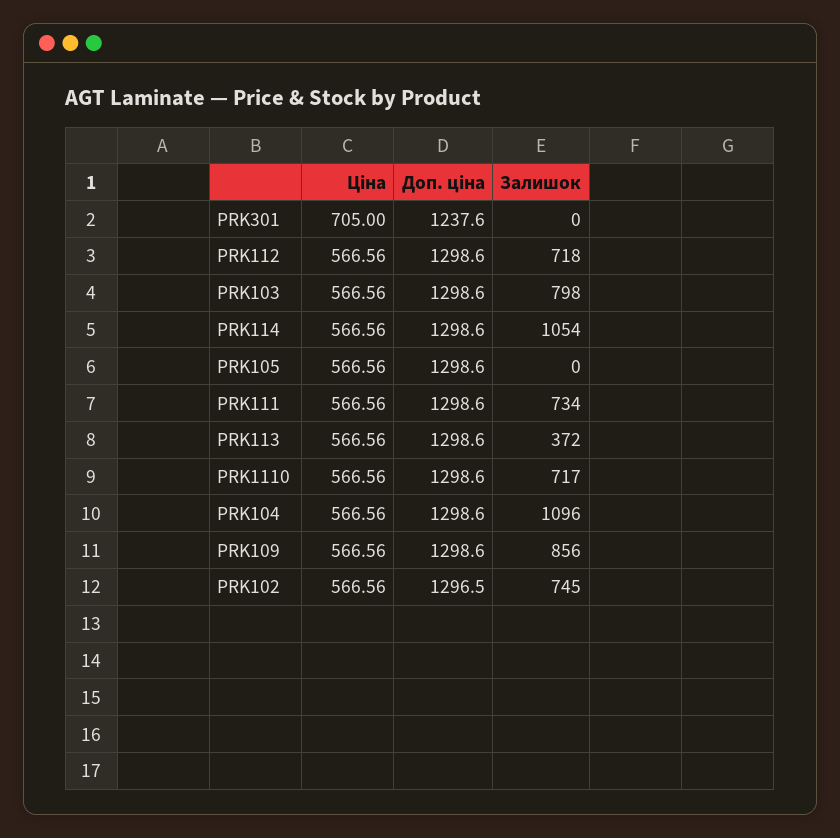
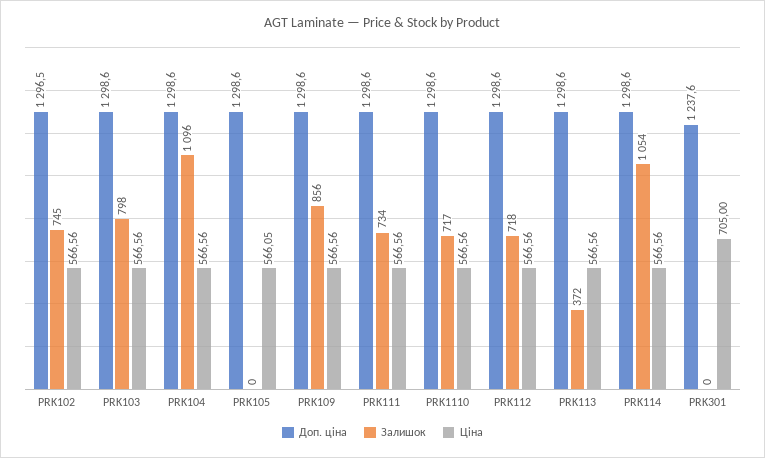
  {
    "Ціна": {
      "PRK301": 705,
      "PRK112": 566.56,
      "PRK103": 566.56,
      "PRK114": 566.56,
-     "PRK105": 566.56,
+     "PRK105": 566.05,
      "PRK111": 566.56,
      "PRK113": 566.56,
      "PRK1110": 566.56,
      "PRK104": 566.56,
      "PRK109": 566.56,
      "PRK102": 566.56
    },
    "Доп. ціна": {
      "PRK301": 1237.6,
      "PRK112": 1298.6,
      "PRK103": 1298.6,
      "PRK114": 1298.6,
      "PRK105": 1298.6,
      "PRK111": 1298.6,
      "PRK113": 1298.6,
      "PRK1110": 1298.6,
      "PRK104": 1298.6,
      "PRK109": 1298.6,
      "PRK102": 1296.5
    },
    "Залишок": {
      "PRK301": 0,
      "PRK112": 718,
      "PRK103": 798,
      "PRK114": 1054,
      "PRK105": 0,
      "PRK111": 734,
      "PRK113": 372,
      "PRK1110": 717,
      "PRK104": 1096,
      "PRK109": 856,
      "PRK102": 745
    }
  }

